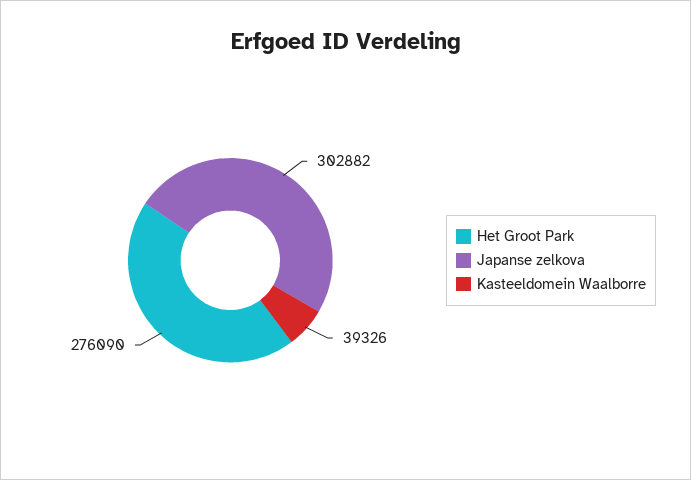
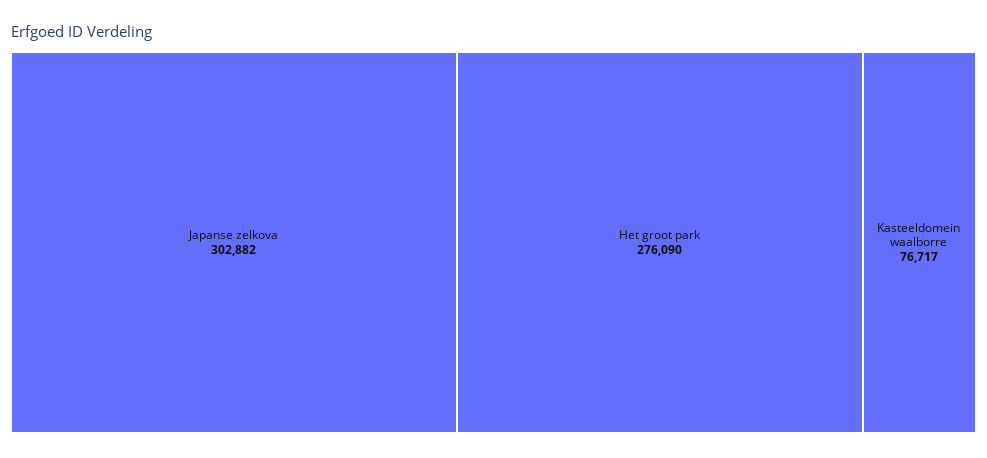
  {
    "Het Groot Park": 276090,
    "Japanse zelkova": 302882,
-   "Kasteeldomein Waalborre": 39326
+   "Kasteeldomein Waalborre": 76717
  }

